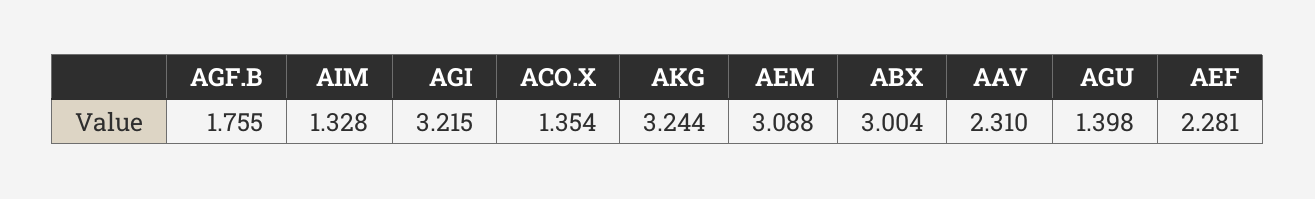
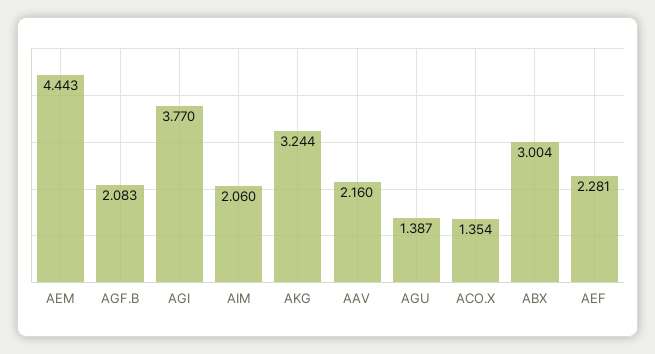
  {
-   "AGF.B": 1.755,
+   "AGF.B": 2.083,
-   "AIM": 1.328,
+   "AIM": 2.06,
-   "AGI": 3.215,
+   "AGI": 3.77,
    "ACO.X": 1.354,
    "AKG": 3.244,
-   "AEM": 3.088,
+   "AEM": 4.443,
    "ABX": 3.004,
-   "AAV": 2.31,
+   "AAV": 2.16,
-   "AGU": 1.398,
+   "AGU": 1.387,
    "AEF": 2.281
  }

